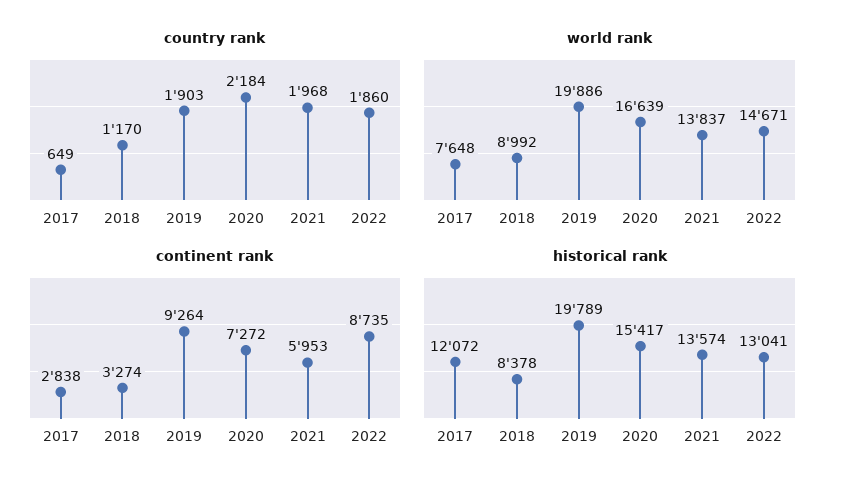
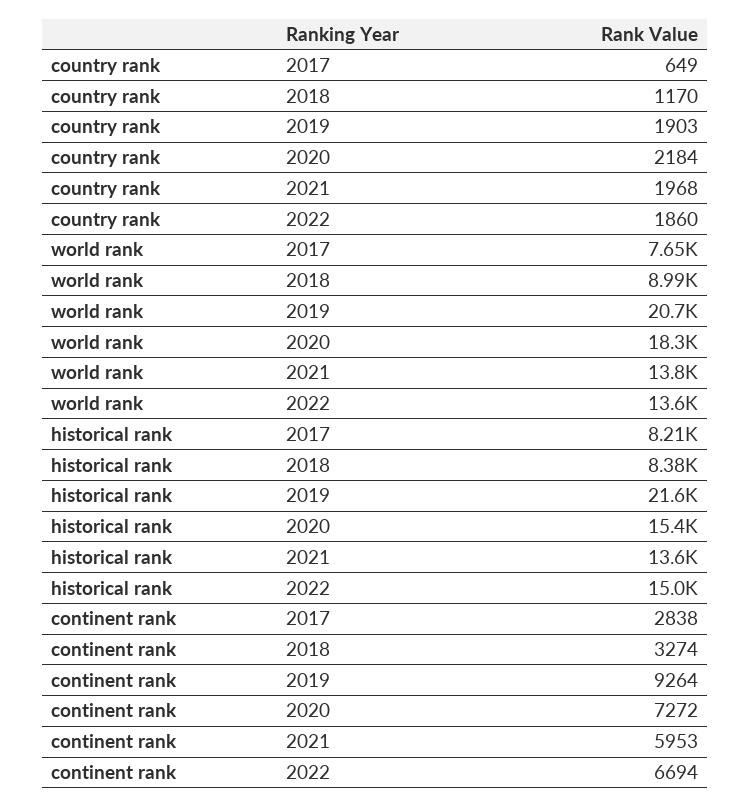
  {
    "country rank": {
      "2017": 649,
      "2018": 1170,
      "2019": 1903,
      "2020": 2184,
      "2021": 1968,
      "2022": 1860
    },
    "world rank": {
      "2017": 7648,
      "2018": 8992,
-     "2019": 19886,
+     "2019": 20700,
-     "2020": 16639,
+     "2020": 18300,
      "2021": 13837,
-     "2022": 14671
+     "2022": 13600
    },
    "continent rank": {
      "2017": 2838,
      "2018": 3274,
      "2019": 9264,
      "2020": 7272,
      "2021": 5953,
-     "2022": 8735
+     "2022": 6694
    },
    "historical rank": {
-     "2017": 12072,
+     "2017": 8210,
      "2018": 8378,
-     "2019": 19789,
+     "2019": 21600,
      "2020": 15417,
      "2021": 13574,
-     "2022": 13041
+     "2022": 15000
    }
  }

